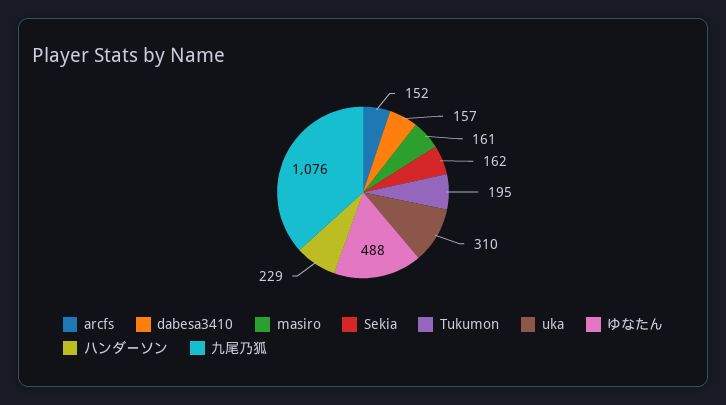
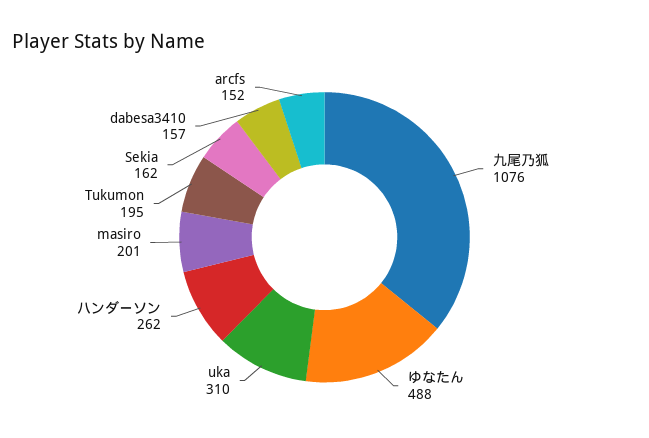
  {
    "arcfs": 152,
    "dabesa3410": 157,
-   "masiro": 161,
+   "masiro": 201,
    "Sekia": 162,
    "Tukumon": 195,
    "uka": 310,
    "ゆなたん": 488,
-   "ハンダーソン": 229,
+   "ハンダーソン": 262,
    "九尾乃狐": 1076
  }

